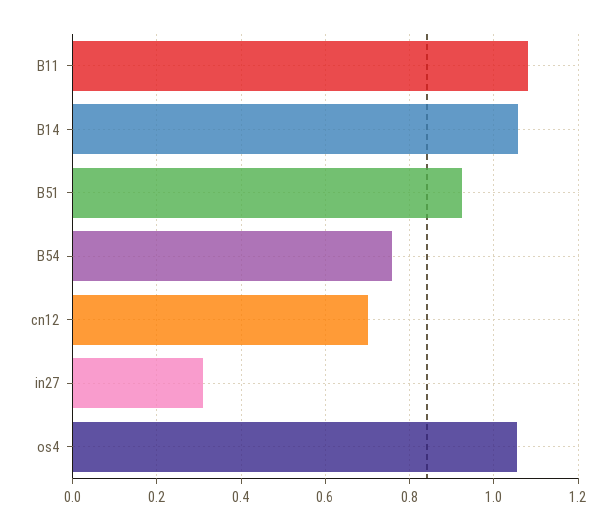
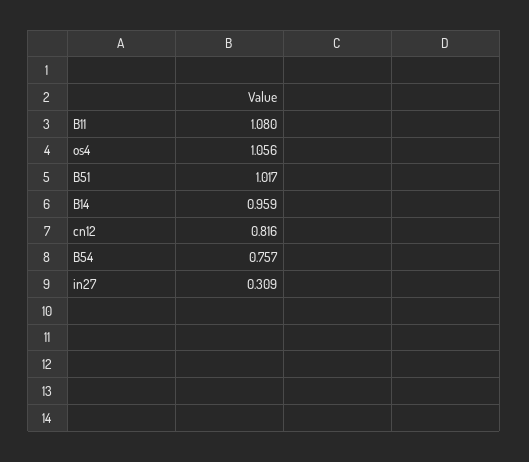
  {
    "B11": 1.08,
-   "B14": 1.06,
+   "B14": 0.959,
-   "B51": 0.92,
+   "B51": 1.017,
    "B54": 0.757,
-   "cn12": 0.7,
+   "cn12": 0.816,
    "in27": 0.309,
    "os4": 1.056
  }

